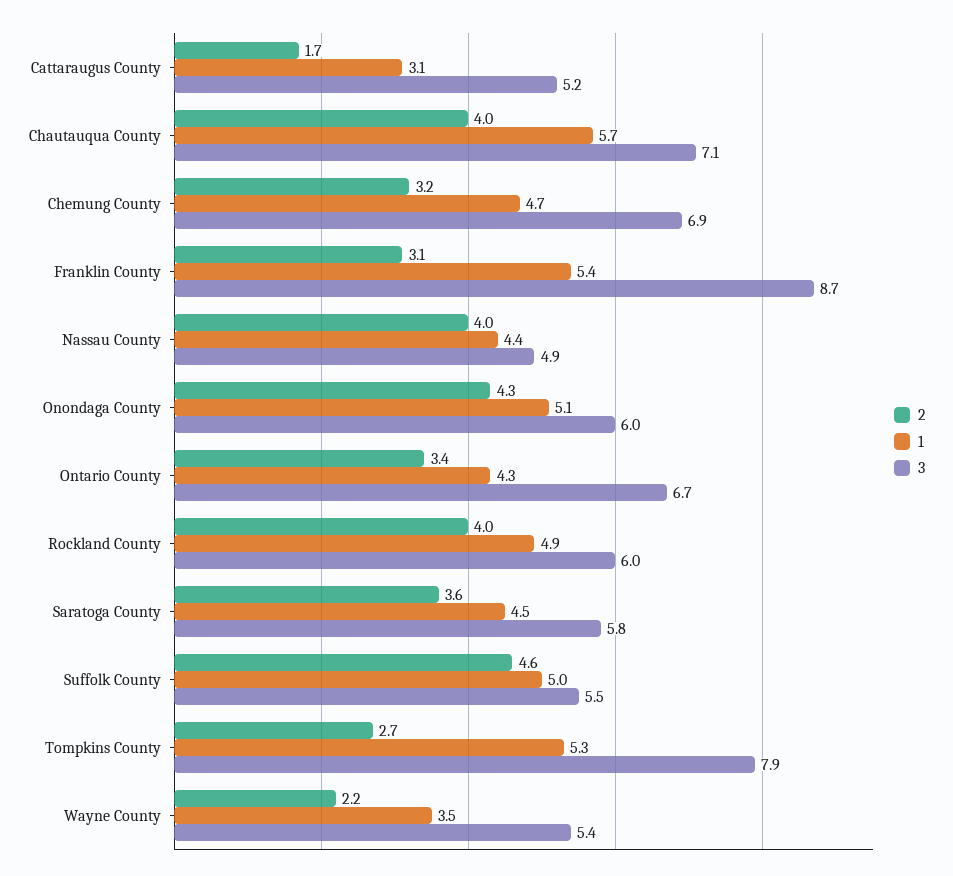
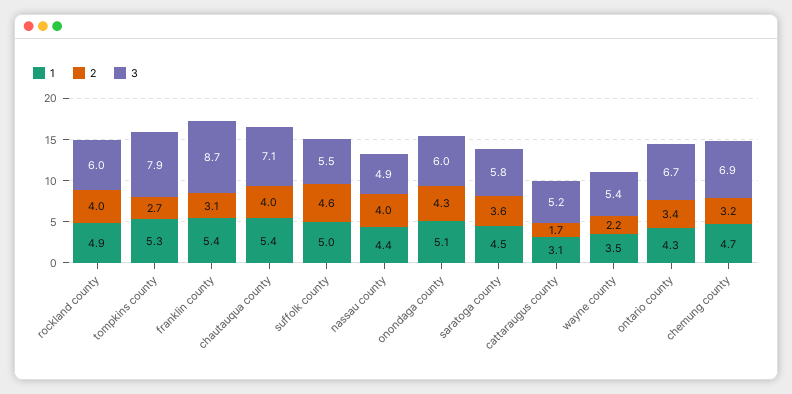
  {
    "2": {
      "Cattaraugus County": 1.7,
      "Chautauqua County": 4,
      "Chemung County": 3.2,
      "Franklin County": 3.1,
      "Nassau County": 4,
      "Onondaga County": 4.3,
      "Ontario County": 3.4,
      "Rockland County": 4,
      "Saratoga County": 3.6,
      "Suffolk County": 4.6,
      "Tompkins County": 2.7,
      "Wayne County": 2.2
    },
    "1": {
      "Cattaraugus County": 3.1,
-     "Chautauqua County": 5.7,
+     "Chautauqua County": 5.4,
      "Chemung County": 4.7,
      "Franklin County": 5.4,
      "Nassau County": 4.4,
      "Onondaga County": 5.1,
      "Ontario County": 4.3,
      "Rockland County": 4.9,
      "Saratoga County": 4.5,
      "Suffolk County": 5,
      "Tompkins County": 5.3,
      "Wayne County": 3.5
    },
    "3": {
      "Cattaraugus County": 5.2,
      "Chautauqua County": 7.1,
      "Chemung County": 6.9,
      "Franklin County": 8.7,
      "Nassau County": 4.9,
      "Onondaga County": 6,
      "Ontario County": 6.7,
      "Rockland County": 6,
      "Saratoga County": 5.8,
      "Suffolk County": 5.5,
      "Tompkins County": 7.9,
      "Wayne County": 5.4
    }
  }

